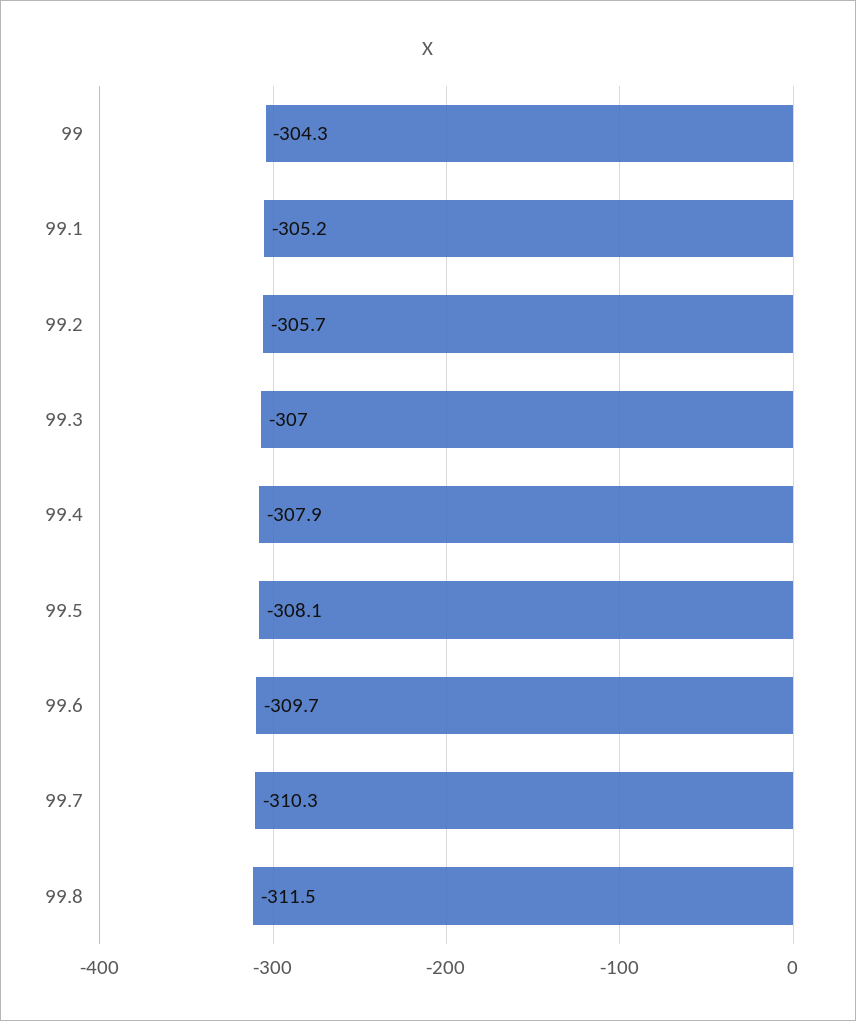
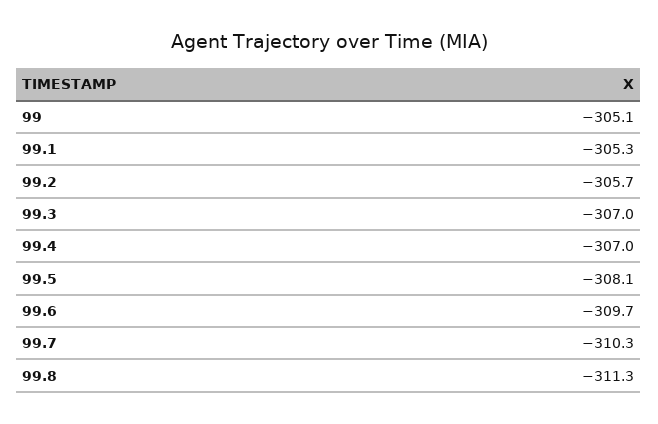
  {
-   "99": -304.3,
+   "99": -305.1,
-   "99.1": -305.2,
+   "99.1": -305.3,
    "99.2": -305.7,
    "99.3": -307,
-   "99.4": -307.9,
+   "99.4": -307,
    "99.5": -308.1,
    "99.6": -309.7,
    "99.7": -310.3,
-   "99.8": -311.5
+   "99.8": -311.3
  }

